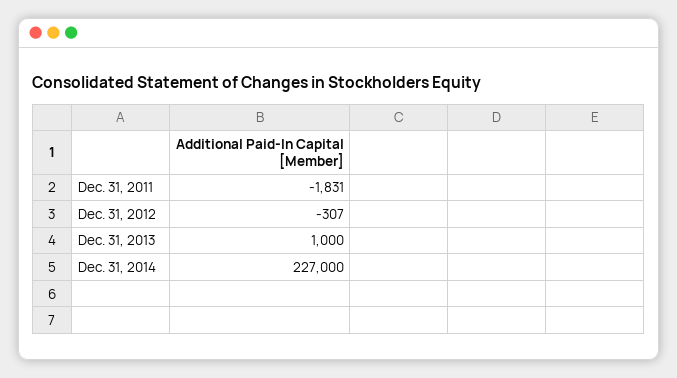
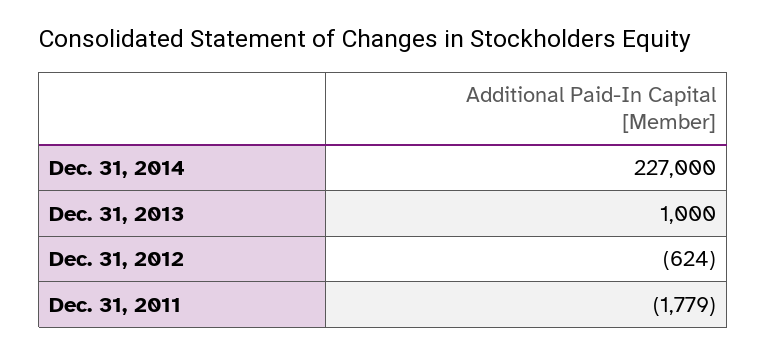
  {
-   "Dec. 31, 2011": -1831,
+   "Dec. 31, 2011": -1779,
-   "Dec. 31, 2012": -307,
+   "Dec. 31, 2012": -624,
    "Dec. 31, 2013": 1000,
    "Dec. 31, 2014": 227000
  }

